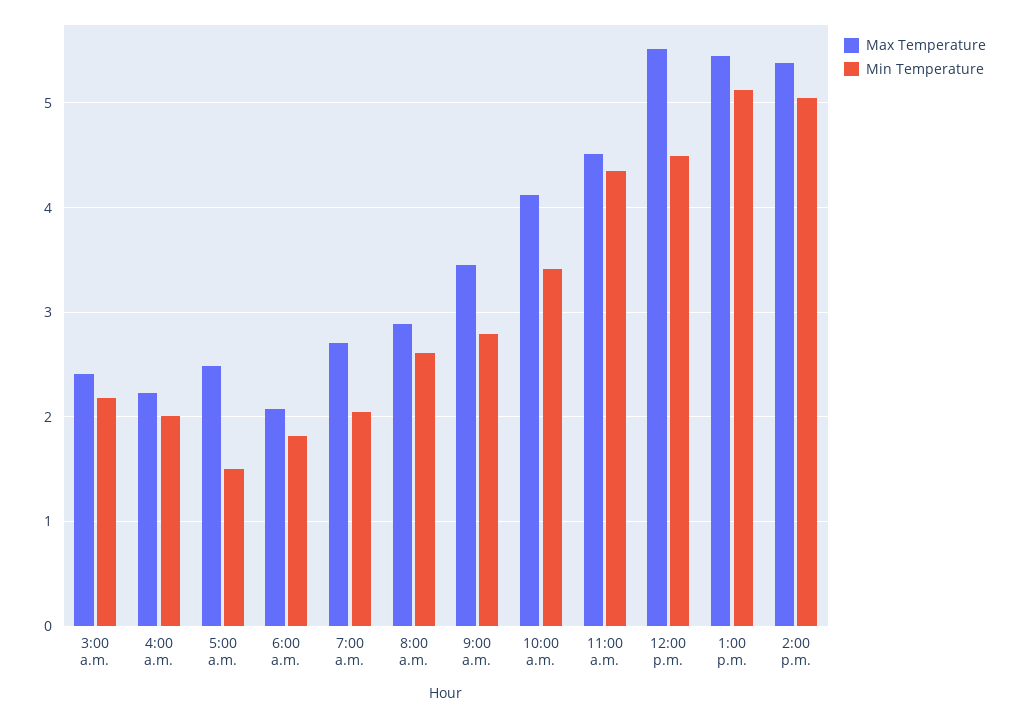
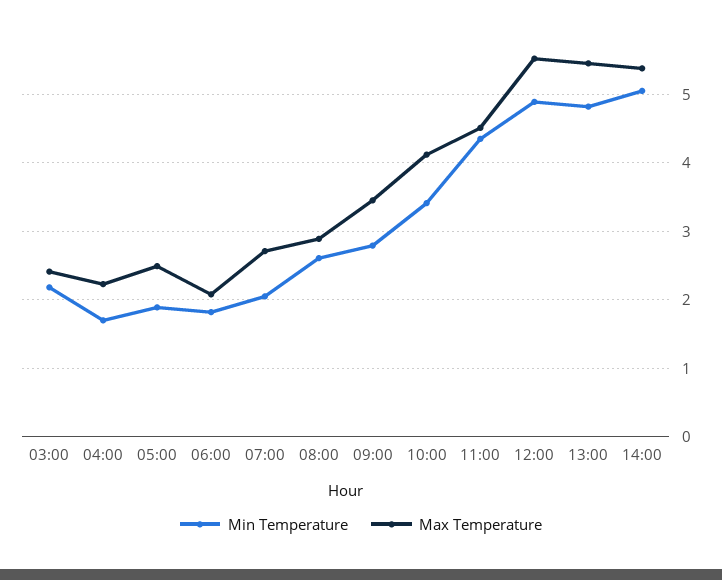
  {
    "Max Temperature": {
      "3:00 a.m.": 2.4,
      "4:00 a.m.": 2.2,
      "5:00 a.m.": 2.5,
      "6:00 a.m.": 2.1,
      "7:00 a.m.": 2.7,
      "8:00 a.m.": 2.9,
      "9:00 a.m.": 3.5,
      "10:00 a.m.": 4.1,
      "11:00 a.m.": 4.5,
      "12:00 p.m.": 5.5,
      "1:00 p.m.": 5.5,
      "2:00 p.m.": 5.4
    },
    "Min Temperature": {
      "3:00 a.m.": 2.2,
-     "4:00 a.m.": 2,
+     "4:00 a.m.": 1.7,
-     "5:00 a.m.": 1.5,
+     "5:00 a.m.": 1.9,
      "6:00 a.m.": 1.8,
      "7:00 a.m.": 2.1,
      "8:00 a.m.": 2.6,
      "9:00 a.m.": 2.8,
      "10:00 a.m.": 3.4,
      "11:00 a.m.": 4.4,
-     "12:00 p.m.": 4.5,
+     "12:00 p.m.": 4.9,
-     "1:00 p.m.": 5.1,
+     "1:00 p.m.": 4.8,
      "2:00 p.m.": 5.1
    }
  }

